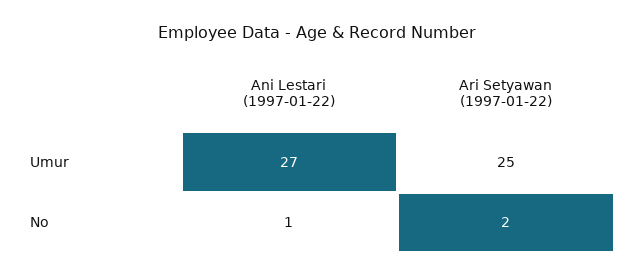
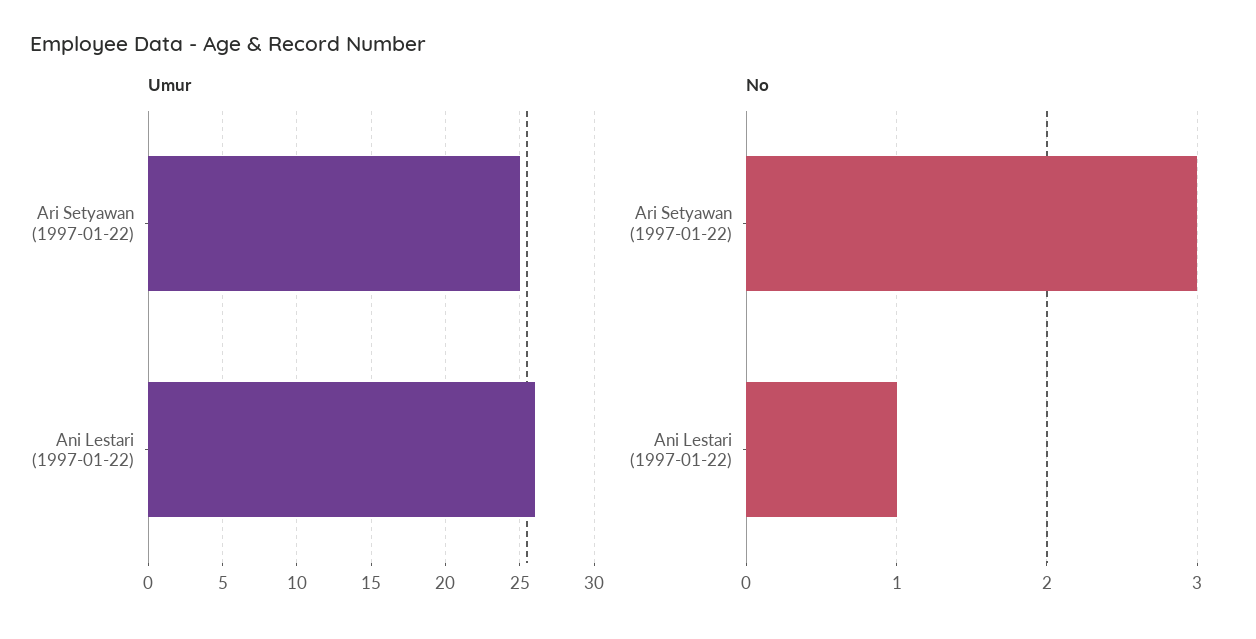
  {
    "Umur": {
-     "Ani Lestari (1997-01-22)": 27,
+     "Ani Lestari (1997-01-22)": 26,
      "Ari Setyawan (1997-01-22)": 25
    },
    "No": {
      "Ani Lestari (1997-01-22)": 1,
-     "Ari Setyawan (1997-01-22)": 2
+     "Ari Setyawan (1997-01-22)": 3
    }
  }

